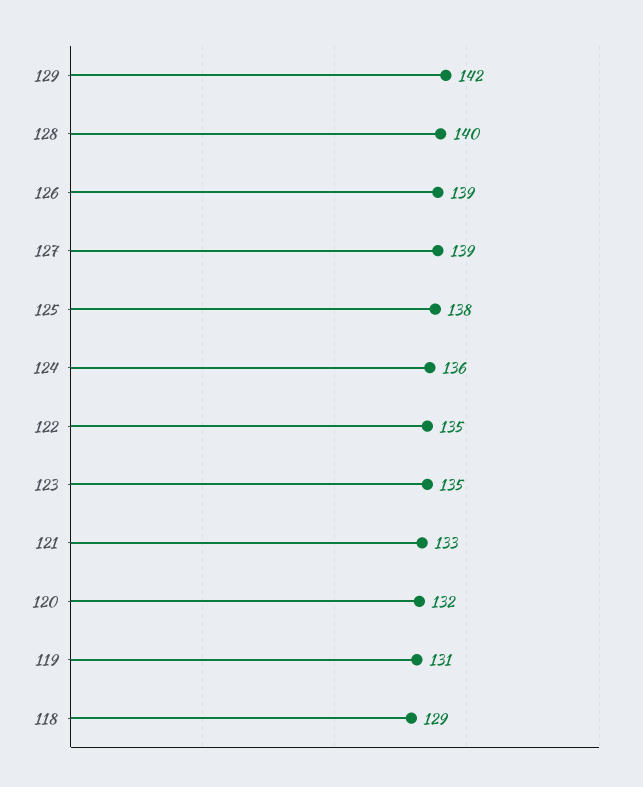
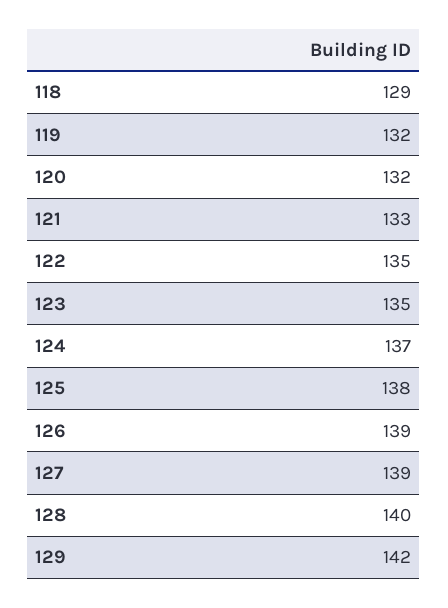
  {
    "129": 142,
    "128": 140,
    "126": 139,
    "127": 139,
    "125": 138,
-   "124": 136,
+   "124": 137,
    "122": 135,
    "123": 135,
    "121": 133,
    "120": 132,
-   "119": 131,
+   "119": 132,
    "118": 129
  }

